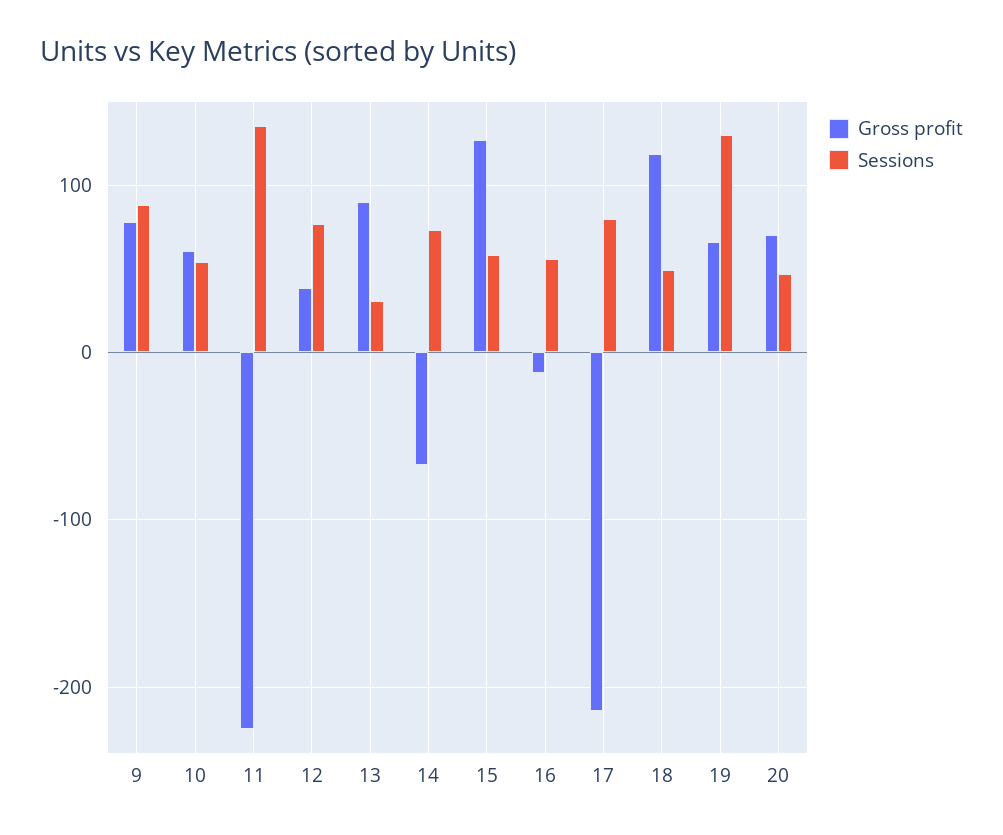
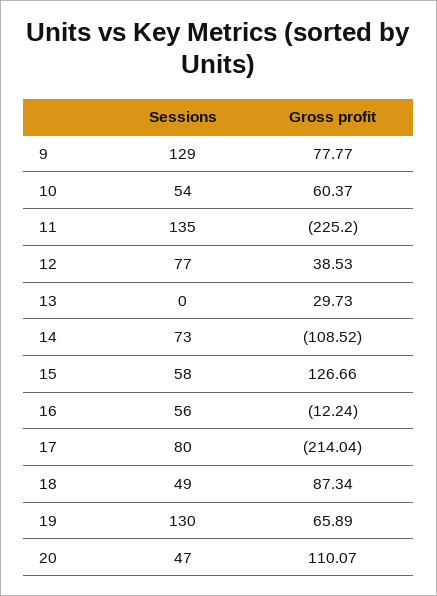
  {
    "Gross profit": {
      "9": 77.77,
      "10": 60.37,
      "11": -225.2,
      "12": 38.53,
-     "13": 90,
+     "13": 29.73,
-     "14": -70,
+     "14": -108.52,
      "15": 126.66,
      "16": -12.24,
      "17": -214.04,
-     "18": 120,
+     "18": 87.34,
      "19": 65.89,
-     "20": 70
+     "20": 110.07
    },
    "Sessions": {
-     "9": 90,
+     "9": 129,
      "10": 54,
      "11": 135,
      "12": 77,
-     "13": 30,
+     "13": 0,
      "14": 73,
      "15": 58,
      "16": 56,
      "17": 80,
      "18": 49,
      "19": 130,
      "20": 47
    }
  }

